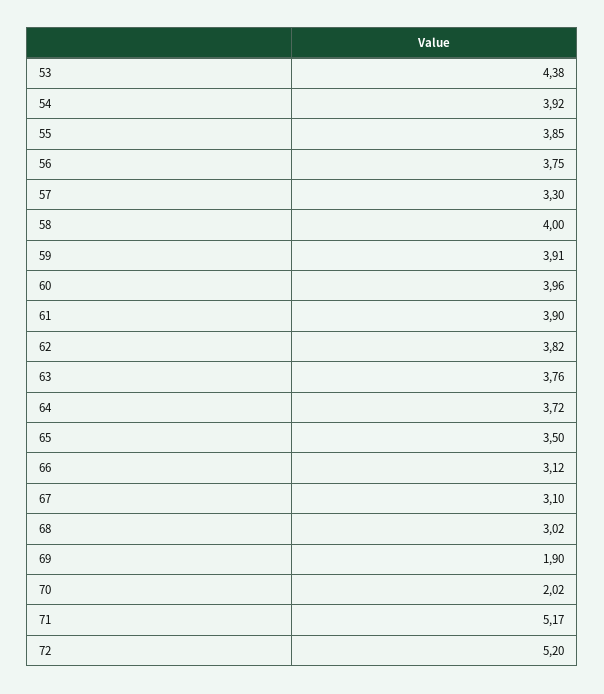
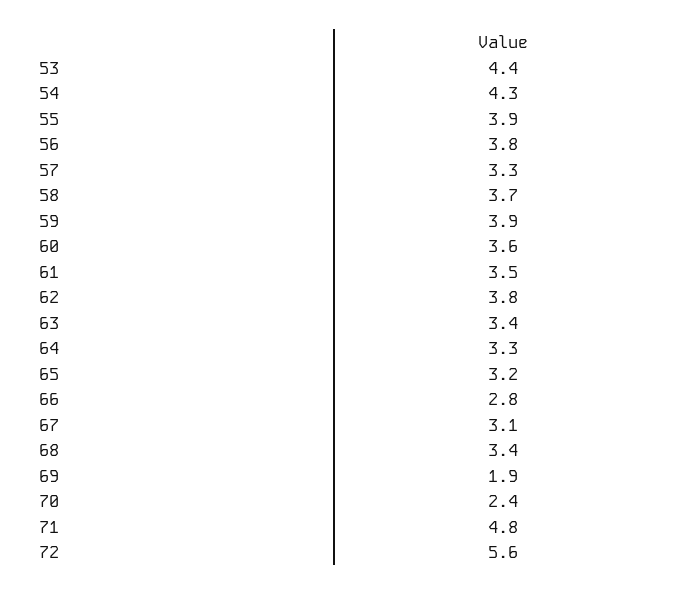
  {
    "53": 4.38,
-   "54": 3.92,
+   "54": 4.3,
    "55": 3.85,
    "56": 3.75,
    "57": 3.3,
-   "58": 4,
+   "58": 3.7,
    "59": 3.91,
-   "60": 3.96,
+   "60": 3.6,
-   "61": 3.9,
+   "61": 3.5,
    "62": 3.82,
-   "63": 3.76,
+   "63": 3.4,
-   "64": 3.72,
+   "64": 3.3,
-   "65": 3.5,
+   "65": 3.2,
-   "66": 3.12,
+   "66": 2.8,
    "67": 3.1,
-   "68": 3.02,
+   "68": 3.4,
    "69": 1.9,
-   "70": 2.02,
+   "70": 2.4,
-   "71": 5.17,
+   "71": 4.8,
-   "72": 5.2
+   "72": 5.6
  }

